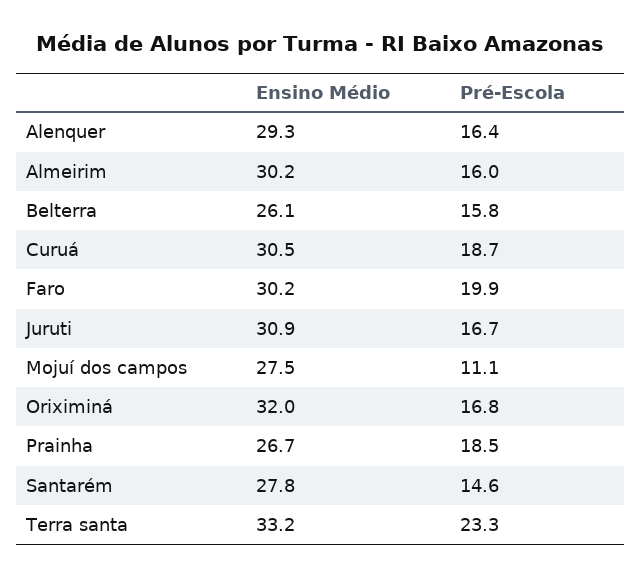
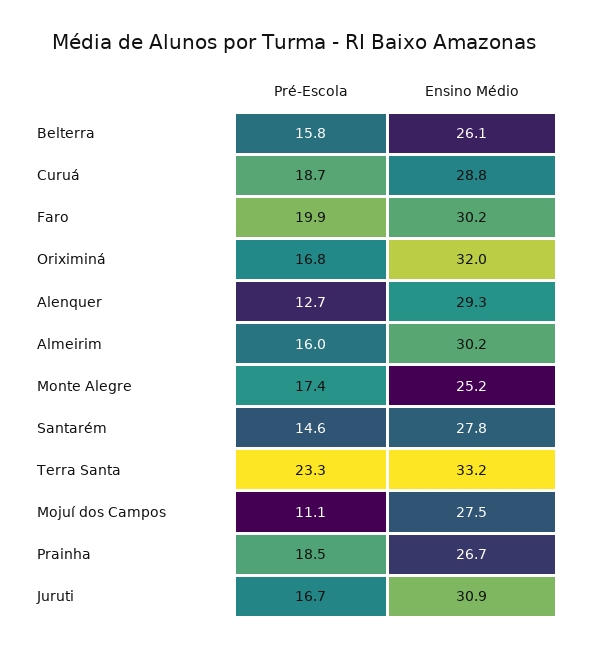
  {
    "Ensino Médio": {
      "Alenquer": 29.3,
      "Almeirim": 30.2,
      "Belterra": 26.1,
-     "Curuá": 30.5,
+     "Curuá": 28.8,
      "Faro": 30.2,
      "Juruti": 30.9,
      "Mojuí dos campos": 27.5,
      "Oriximiná": 32,
      "Prainha": 26.7,
      "Santarém": 27.8,
-     "Terra santa": 33.2
+     "Terra santa": 33.2,
+     "Monte Alegre": 25.2
    },
    "Pré-Escola": {
-     "Alenquer": 16.4,
+     "Alenquer": 12.7,
      "Almeirim": 16,
      "Belterra": 15.8,
      "Curuá": 18.7,
      "Faro": 19.9,
      "Juruti": 16.7,
      "Mojuí dos campos": 11.1,
      "Oriximiná": 16.8,
      "Prainha": 18.5,
      "Santarém": 14.6,
-     "Terra santa": 23.3
+     "Terra santa": 23.3,
+     "Monte Alegre": 17.4
    }
  }

